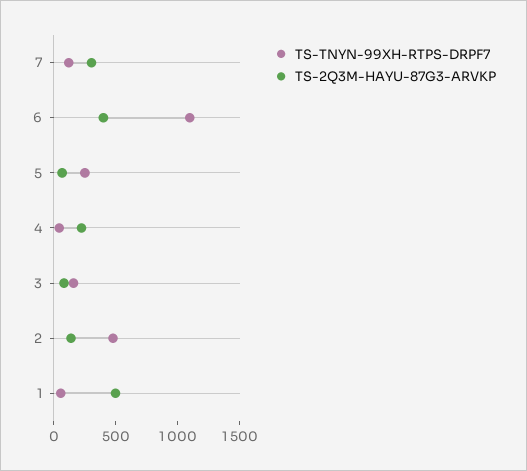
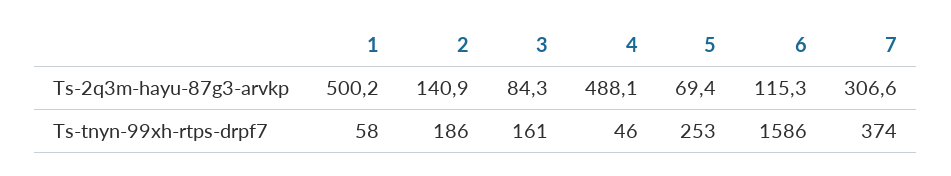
  {
    "TS-TNYN-99XH-RTPS-DRPF7": {
-     "7": 100,
+     "7": 374,
-     "6": 1100,
+     "6": 1586,
      "5": 253,
      "4": 46,
      "3": 161,
-     "2": 500,
+     "2": 186,
      "1": 58
    },
    "TS-2Q3M-HAYU-87G3-ARVKP": {
      "7": 306.6,
-     "6": 400,
+     "6": 115.3,
      "5": 69.4,
-     "4": 200,
+     "4": 488.1,
      "3": 84.3,
      "2": 140.9,
      "1": 500.2
    }
  }

